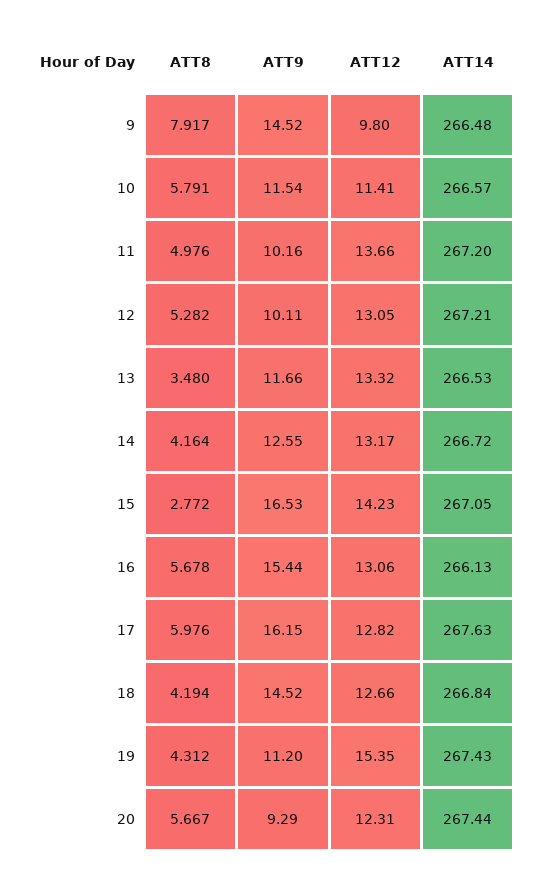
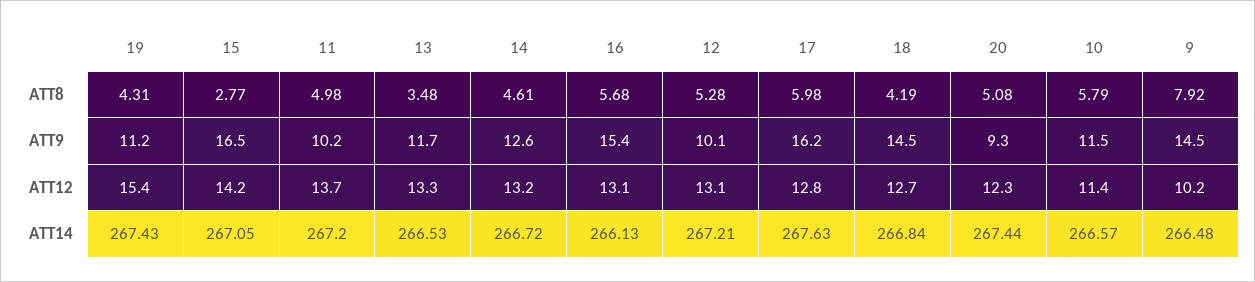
  {
    "ATT8": {
      "9": 7.917,
      "10": 5.791,
      "11": 4.976,
      "12": 5.282,
      "13": 3.48,
-     "14": 4.164,
+     "14": 4.61,
      "15": 2.772,
      "16": 5.678,
      "17": 5.976,
      "18": 4.194,
      "19": 4.312,
-     "20": 5.667
+     "20": 5.08
    },
    "ATT9": {
      "9": 14.52,
      "10": 11.54,
      "11": 10.16,
      "12": 10.11,
      "13": 11.66,
      "14": 12.55,
      "15": 16.53,
      "16": 15.44,
      "17": 16.15,
      "18": 14.52,
      "19": 11.2,
      "20": 9.29
    },
    "ATT12": {
-     "9": 9.8,
+     "9": 10.2,
      "10": 11.41,
      "11": 13.66,
      "12": 13.05,
      "13": 13.32,
      "14": 13.17,
      "15": 14.23,
      "16": 13.06,
      "17": 12.82,
      "18": 12.66,
      "19": 15.35,
      "20": 12.31
    },
    "ATT14": {
      "9": 266.48,
      "10": 266.57,
      "11": 267.2,
      "12": 267.21,
      "13": 266.53,
      "14": 266.72,
      "15": 267.05,
      "16": 266.13,
      "17": 267.63,
      "18": 266.84,
      "19": 267.43,
      "20": 267.44
    }
  }

